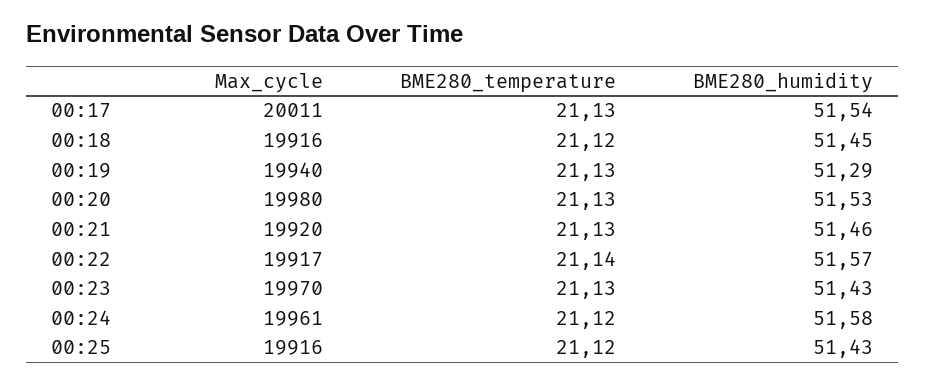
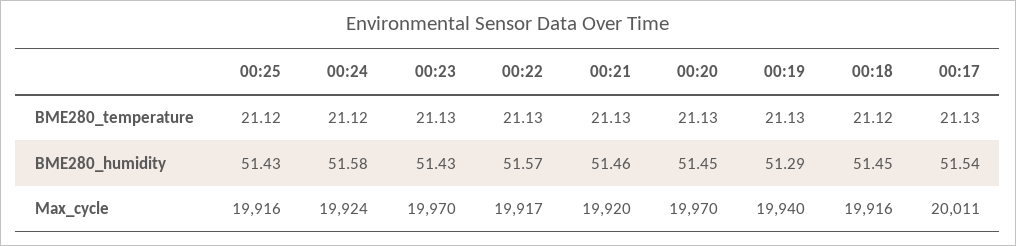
  {
    "Max_cycle": {
      "00:17": 20011,
      "00:18": 19916,
      "00:19": 19940,
-     "00:20": 19980,
+     "00:20": 19970,
      "00:21": 19920,
      "00:22": 19917,
      "00:23": 19970,
-     "00:24": 19961,
+     "00:24": 19924,
      "00:25": 19916
    },
    "BME280_temperature": {
      "00:17": 21.13,
      "00:18": 21.12,
      "00:19": 21.13,
      "00:20": 21.13,
      "00:21": 21.13,
-     "00:22": 21.14,
+     "00:22": 21.13,
      "00:23": 21.13,
      "00:24": 21.12,
      "00:25": 21.12
    },
    "BME280_humidity": {
      "00:17": 51.54,
      "00:18": 51.45,
      "00:19": 51.29,
-     "00:20": 51.53,
+     "00:20": 51.45,
      "00:21": 51.46,
      "00:22": 51.57,
      "00:23": 51.43,
      "00:24": 51.58,
      "00:25": 51.43
    }
  }

